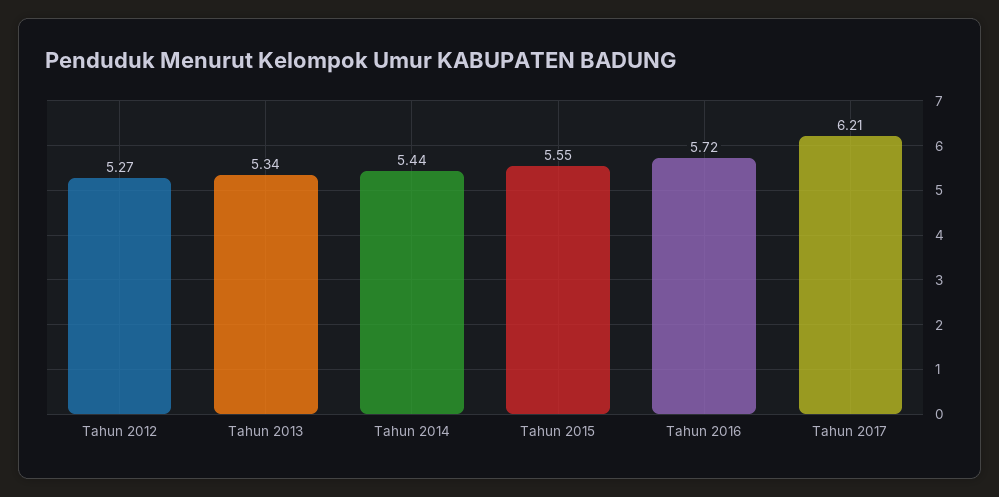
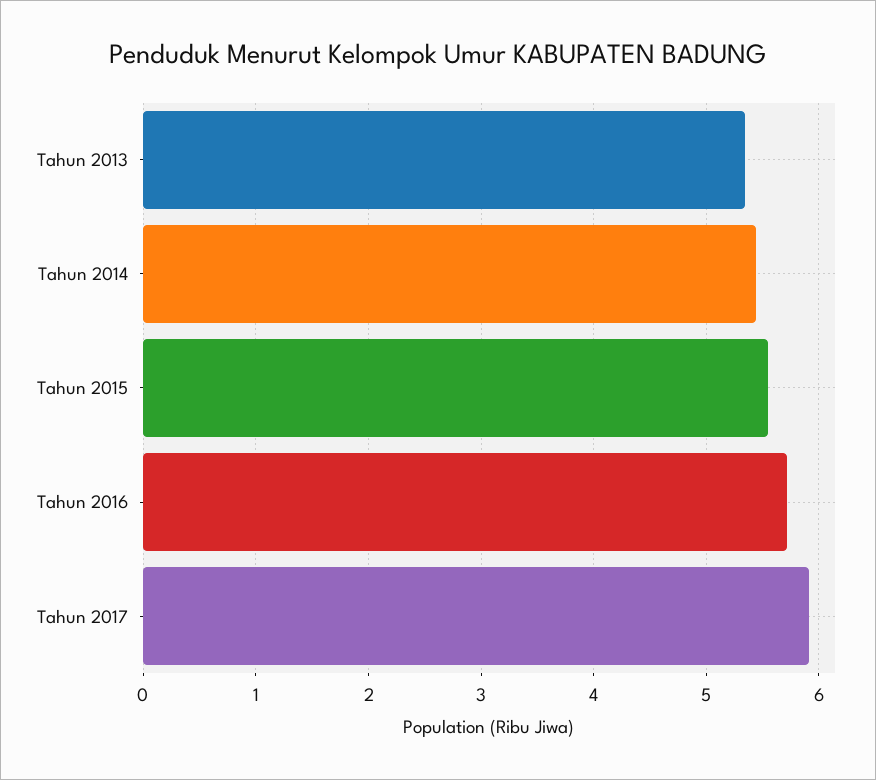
  {
-   "Tahun 2012": 5.27,
    "Tahun 2013": 5.34,
    "Tahun 2014": 5.44,
    "Tahun 2015": 5.55,
    "Tahun 2016": 5.72,
-   "Tahun 2017": 6.21
+   "Tahun 2017": 5.9
  }

